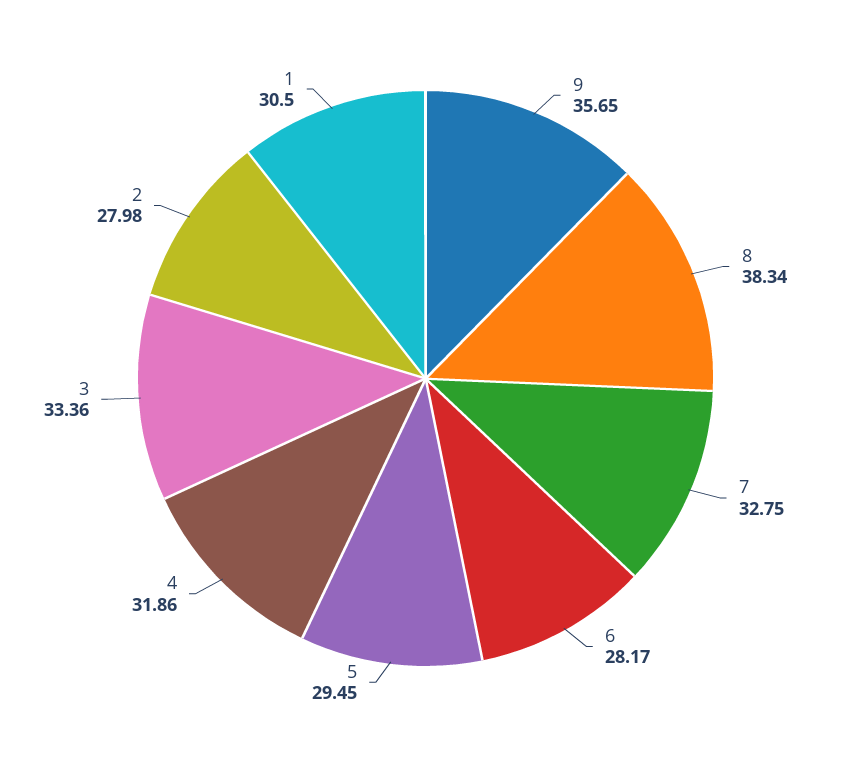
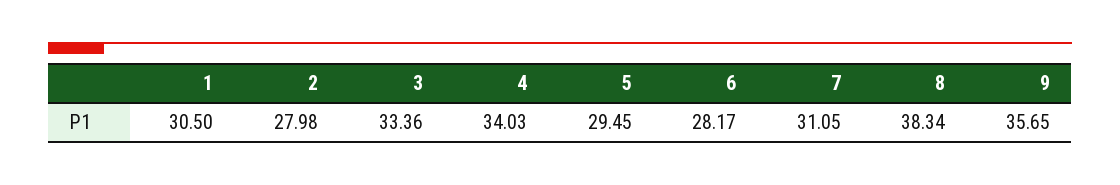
  {
    "9": 35.65,
    "8": 38.34,
-   "7": 32.75,
+   "7": 31.05,
    "6": 28.17,
    "5": 29.45,
-   "4": 31.86,
+   "4": 34.03,
    "3": 33.36,
    "2": 27.98,
    "1": 30.5
  }

